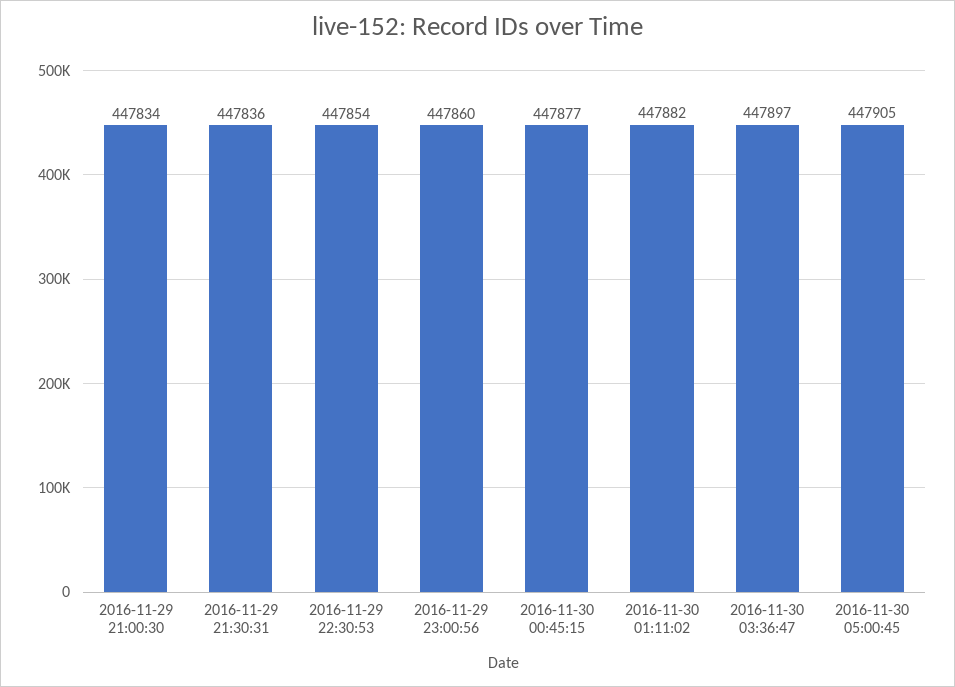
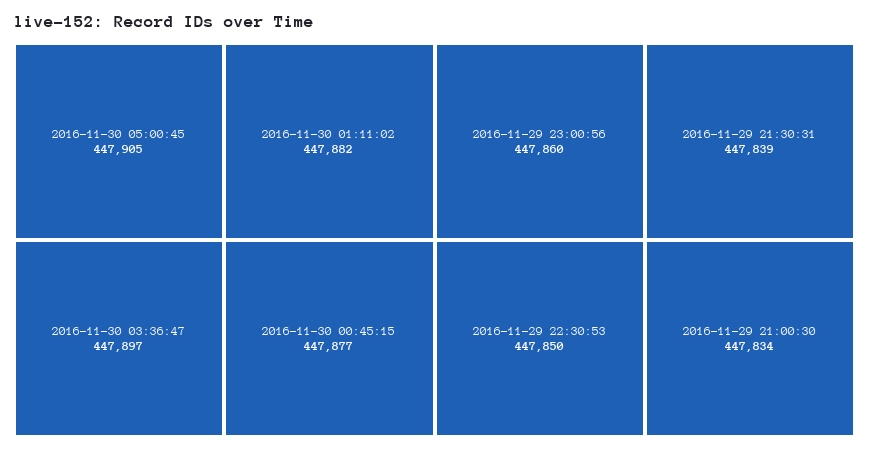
  {
    "2016-11-29 21:00:30": 447834,
-   "2016-11-29 21:30:31": 447836,
+   "2016-11-29 21:30:31": 447839,
-   "2016-11-29 22:30:53": 447854,
+   "2016-11-29 22:30:53": 447850,
    "2016-11-29 23:00:56": 447860,
    "2016-11-30 00:45:15": 447877,
    "2016-11-30 01:11:02": 447882,
    "2016-11-30 03:36:47": 447897,
    "2016-11-30 05:00:45": 447905
  }

